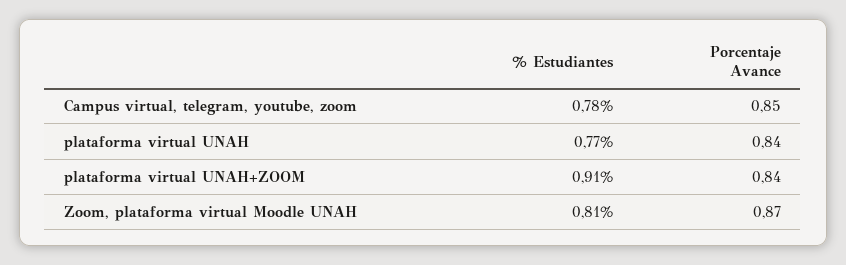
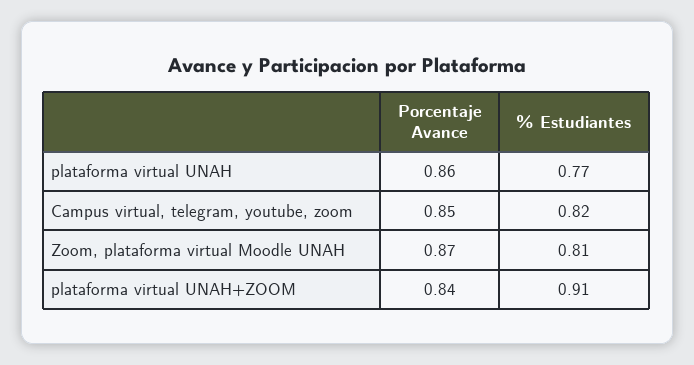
  {
    "% Estudiantes": {
-     "Campus virtual, telegram, youtube, zoom": 0.78,
+     "Campus virtual, telegram, youtube, zoom": 0.82,
      "plataforma virtual UNAH": 0.77,
      "plataforma virtual UNAH+ZOOM": 0.91,
      "Zoom, plataforma virtual Moodle UNAH": 0.81
    },
    "Porcentaje Avance": {
      "Campus virtual, telegram, youtube, zoom": 0.85,
-     "plataforma virtual UNAH": 0.84,
+     "plataforma virtual UNAH": 0.86,
      "plataforma virtual UNAH+ZOOM": 0.84,
      "Zoom, plataforma virtual Moodle UNAH": 0.87
    }
  }

